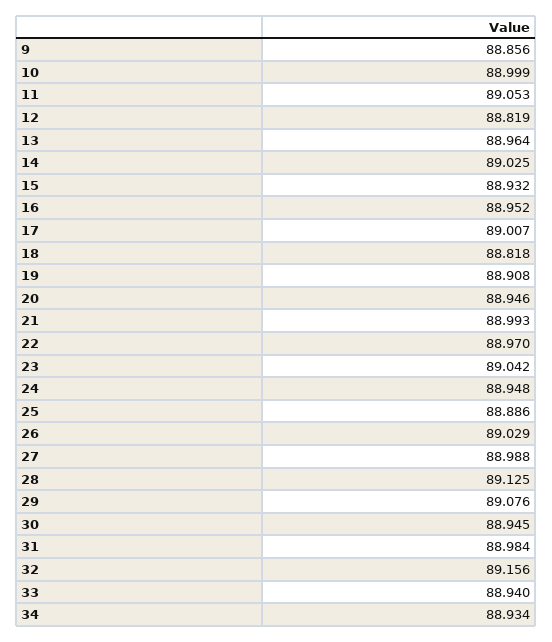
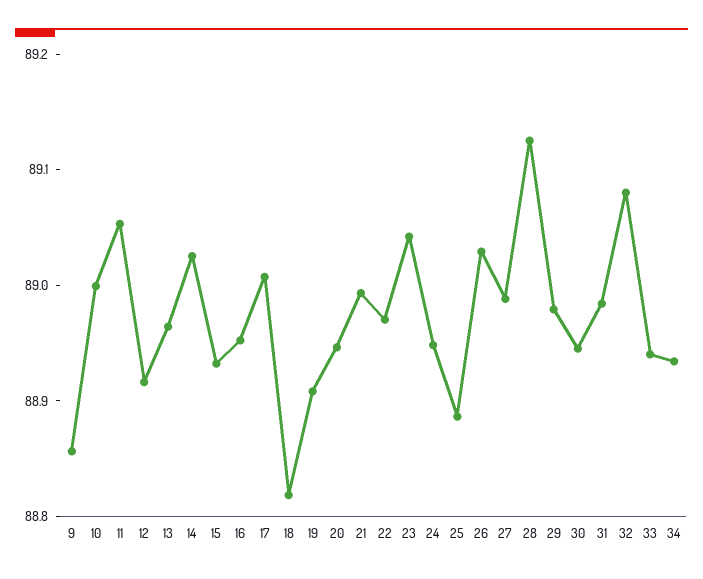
  {
    "9": 88.856,
    "10": 88.999,
    "11": 89.053,
-   "12": 88.819,
+   "12": 88.92,
    "13": 88.964,
    "14": 89.025,
    "15": 88.932,
    "16": 88.952,
    "17": 89.007,
    "18": 88.818,
    "19": 88.908,
    "20": 88.946,
    "21": 88.993,
    "22": 88.97,
    "23": 89.042,
    "24": 88.948,
    "25": 88.886,
    "26": 89.029,
    "27": 88.988,
    "28": 89.125,
-   "29": 89.076,
+   "29": 88.98,
    "30": 88.945,
    "31": 88.984,
-   "32": 89.156,
+   "32": 89.08,
    "33": 88.94,
    "34": 88.934
  }

